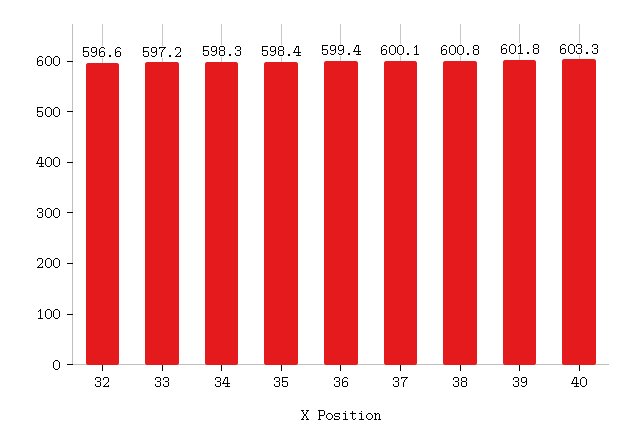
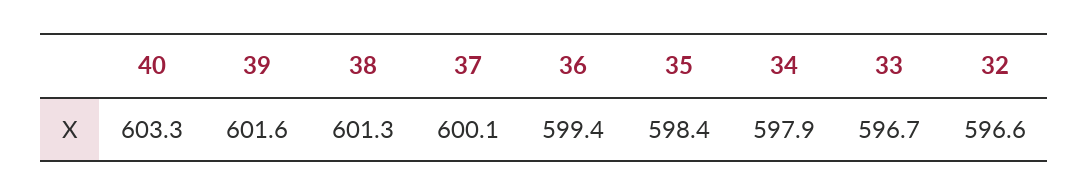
  {
    "32": 596.6,
-   "33": 597.2,
+   "33": 596.7,
-   "34": 598.3,
+   "34": 597.9,
    "35": 598.4,
    "36": 599.4,
    "37": 600.1,
-   "38": 600.8,
+   "38": 601.3,
-   "39": 601.8,
+   "39": 601.6,
    "40": 603.3
  }

